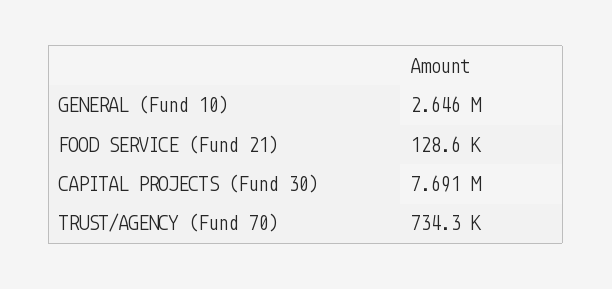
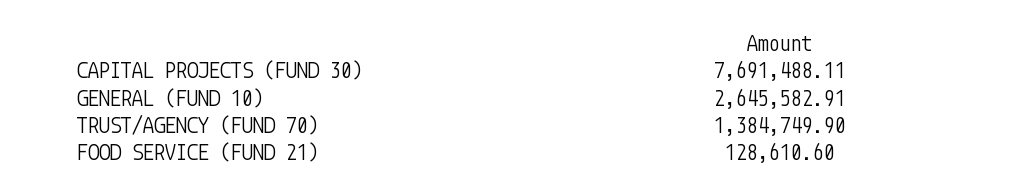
  {
    "GENERAL (Fund 10)": 2645582.91,
    "FOOD SERVICE (Fund 21)": 128610.6,
    "CAPITAL PROJECTS (Fund 30)": 7691488.11,
-   "TRUST/AGENCY (Fund 70)": 734300
+   "TRUST/AGENCY (Fund 70)": 1384749.9
  }

